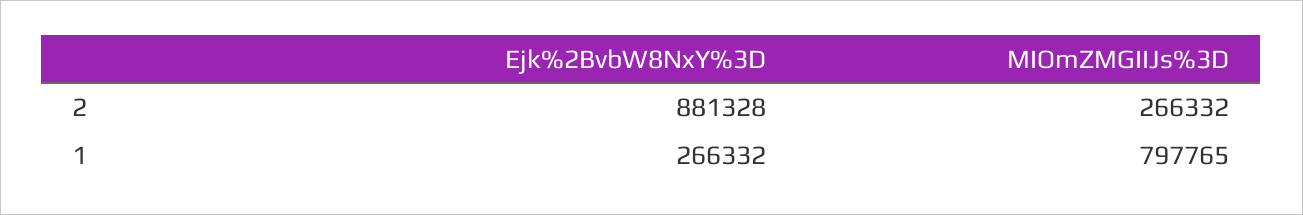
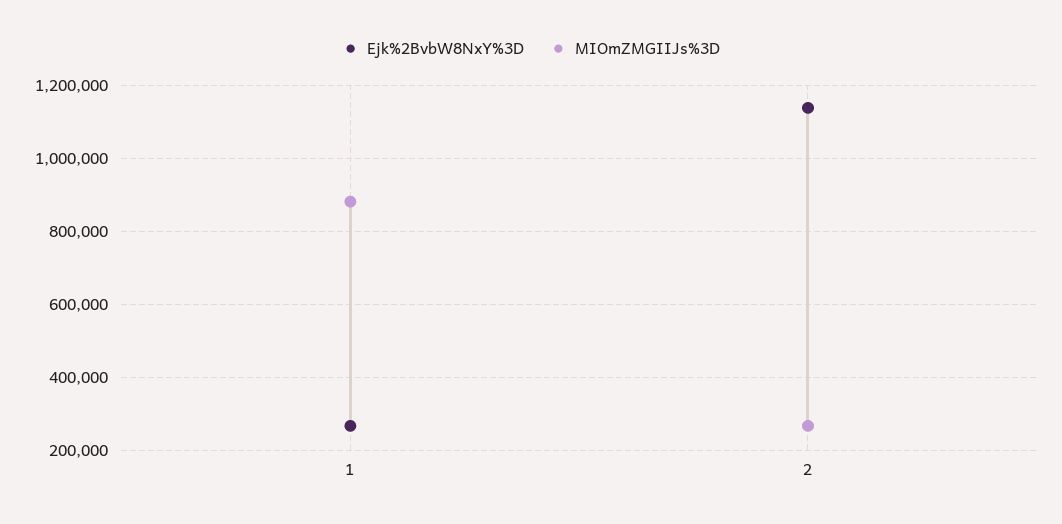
  {
    "Ejk%2BvbW8NxY%3D": {
-     "2": 881328,
+     "2": 1140000,
      "1": 266332
    },
    "MIOmZMGIIJs%3D": {
      "2": 266332,
-     "1": 797765
+     "1": 880000
    }
  }

